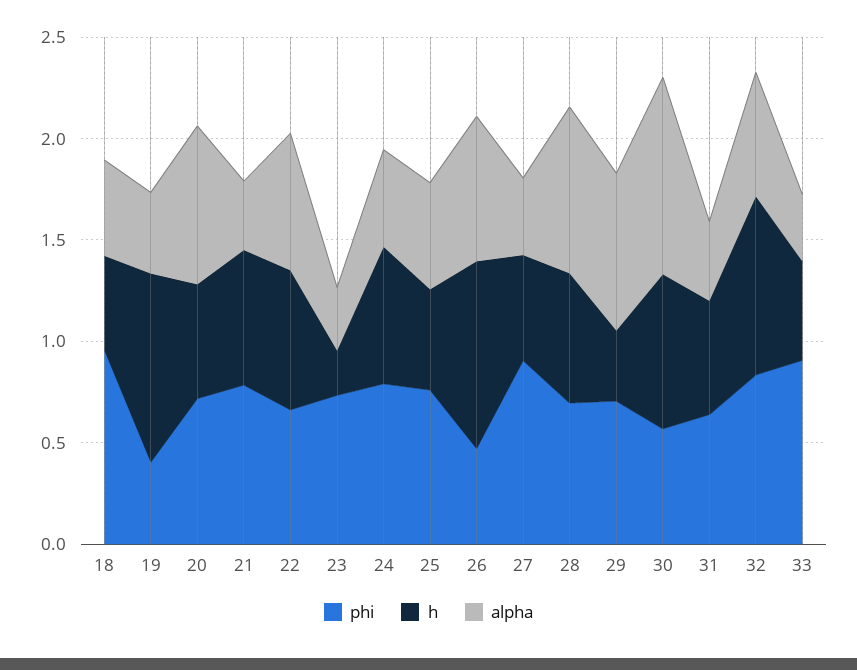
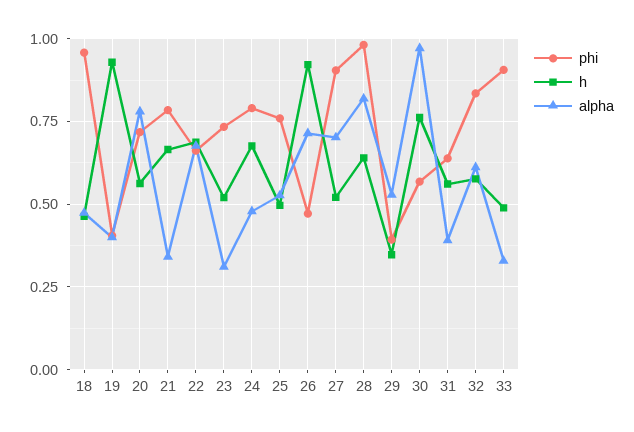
  {
    "phi": {
      "18": 0.95,
      "19": 0.4,
      "20": 0.725,
      "21": 0.775,
      "22": 0.65,
      "23": 0.725,
      "24": 0.8,
      "25": 0.75,
      "26": 0.475,
      "27": 0.9,
-     "28": 0.7,
+     "28": 0.975,
-     "29": 0.7,
+     "29": 0.4,
      "30": 0.575,
      "31": 0.65,
      "32": 0.825,
      "33": 0.9
    },
    "h": {
      "18": 0.475,
      "19": 0.925,
      "20": 0.575,
      "21": 0.675,
      "22": 0.675,
-     "23": 0.2,
+     "23": 0.525,
      "24": 0.675,
      "25": 0.5,
      "26": 0.925,
      "27": 0.525,
      "28": 0.65,
      "29": 0.35,
      "30": 0.75,
      "31": 0.55,
-     "32": 0.9,
+     "32": 0.575,
      "33": 0.5
    },
    "alpha": {
      "18": 0.475,
      "19": 0.4,
      "20": 0.775,
      "21": 0.35,
      "22": 0.675,
      "23": 0.3,
      "24": 0.475,
      "25": 0.525,
      "26": 0.725,
-     "27": 0.4,
+     "27": 0.7,
      "28": 0.825,
-     "29": 0.8,
+     "29": 0.525,
      "30": 0.975,
      "31": 0.4,
      "32": 0.6,
      "33": 0.325
    }
  }

